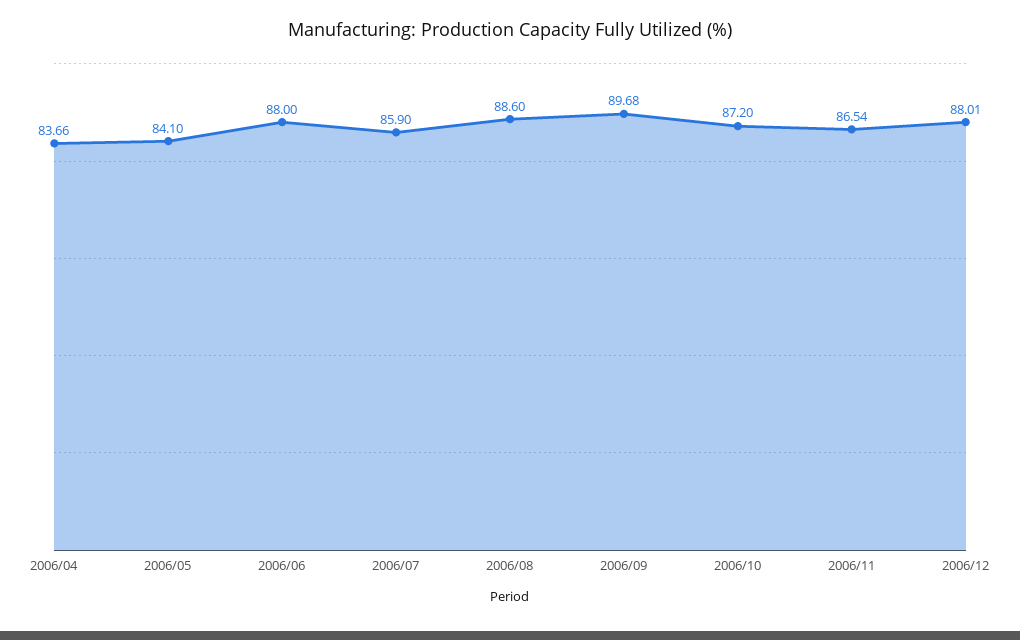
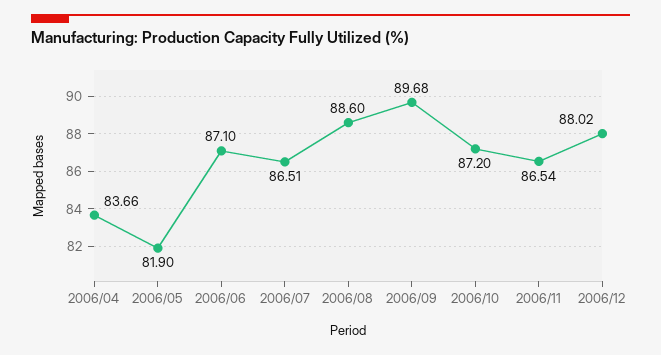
  {
    "2006/04": 83.66,
-   "2006/05": 84.1,
+   "2006/05": 81.9,
-   "2006/06": 88,
+   "2006/06": 87.1,
-   "2006/07": 85.9,
+   "2006/07": 86.51,
    "2006/08": 88.6,
    "2006/09": 89.68,
    "2006/10": 87.2,
    "2006/11": 86.54,
-   "2006/12": 88.01
+   "2006/12": 88.02
  }

